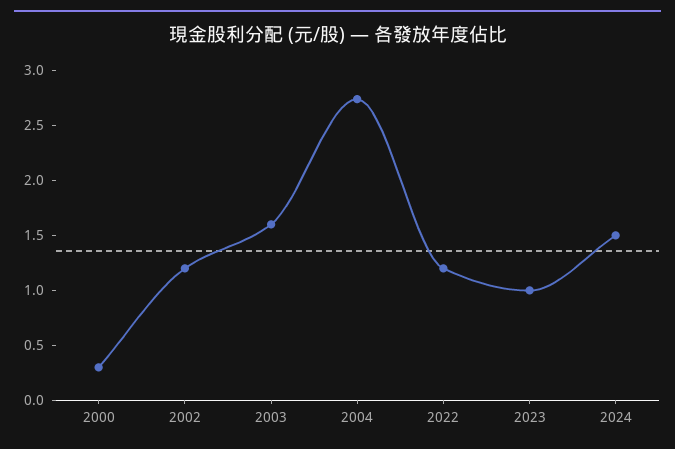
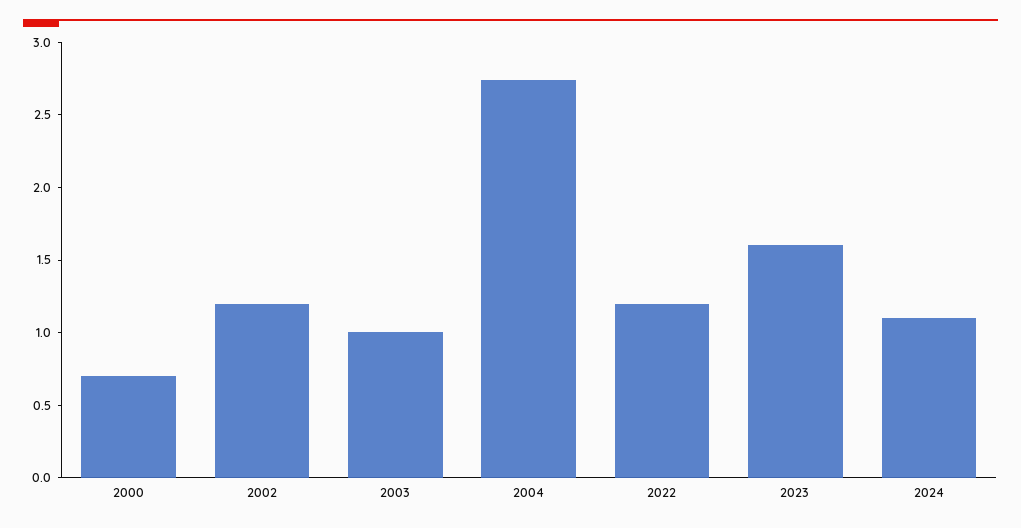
  {
-   "2000": 0.3,
+   "2000": 0.7,
    "2002": 1.2,
-   "2003": 1.6,
+   "2003": 1,
    "2004": 2.7,
    "2022": 1.2,
-   "2023": 1,
+   "2023": 1.6,
-   "2024": 1.5
+   "2024": 1.1
  }

